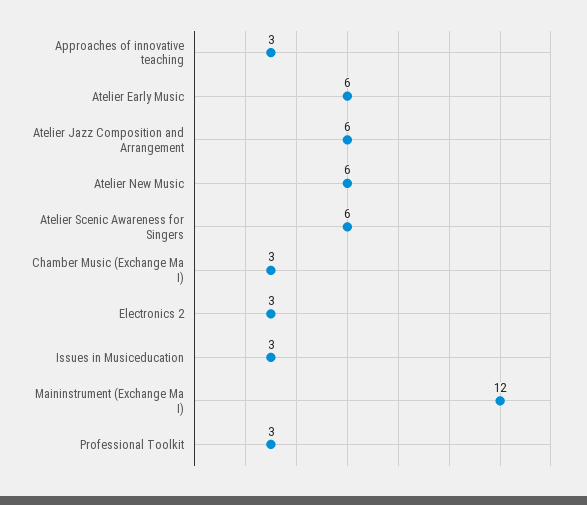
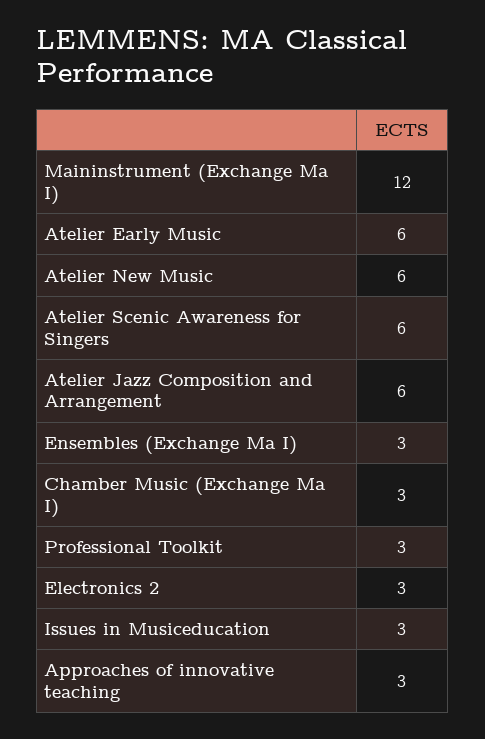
  {
    "Approaches of innovative teaching": 3,
    "Atelier Early Music": 6,
    "Atelier Jazz Composition and Arrangement": 6,
    "Atelier New Music": 6,
    "Atelier Scenic Awareness for Singers": 6,
    "Chamber Music (Exchange Ma I)": 3,
    "Electronics 2": 3,
    "Issues in Musiceducation": 3,
    "Maininstrument (Exchange Ma I)": 12,
-   "Professional Toolkit": 3
+   "Professional Toolkit": 3,
+   "Ensembles (Exchange Ma I)": 3
  }

